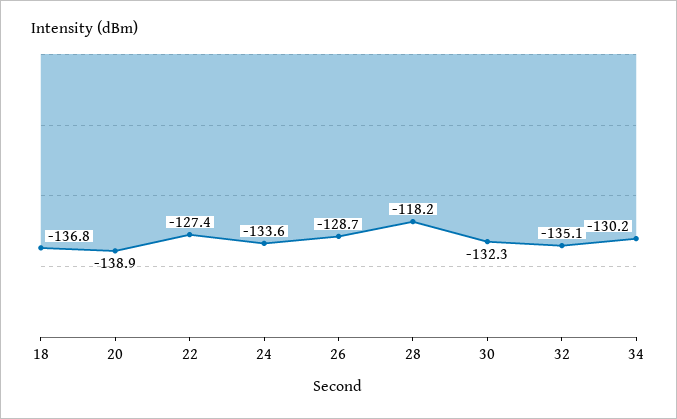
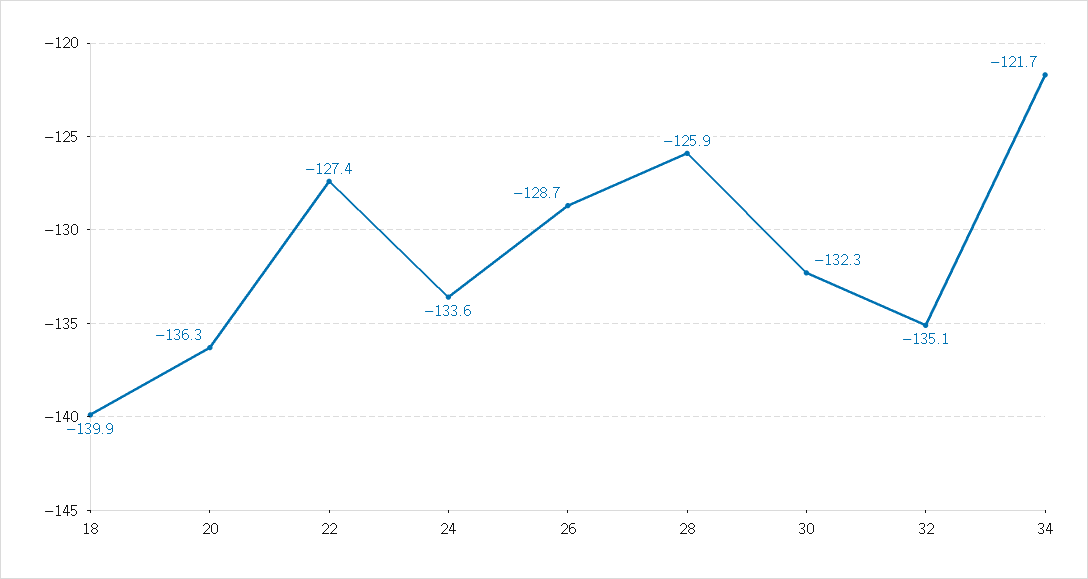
  {
-   "18": -136.8,
+   "18": -139.9,
-   "20": -138.9,
+   "20": -136.3,
    "22": -127.4,
    "24": -133.6,
    "26": -128.7,
-   "28": -118.2,
+   "28": -125.9,
    "30": -132.3,
    "32": -135.1,
-   "34": -130.2
+   "34": -121.7
  }

